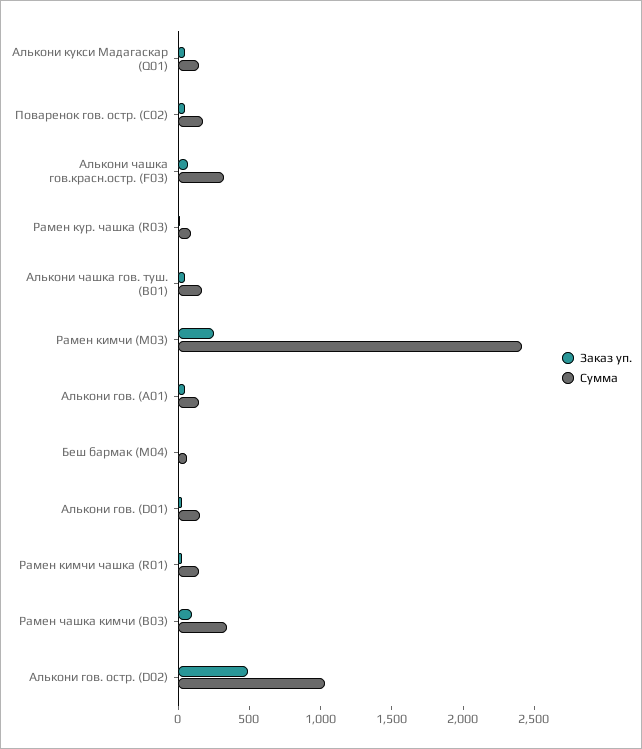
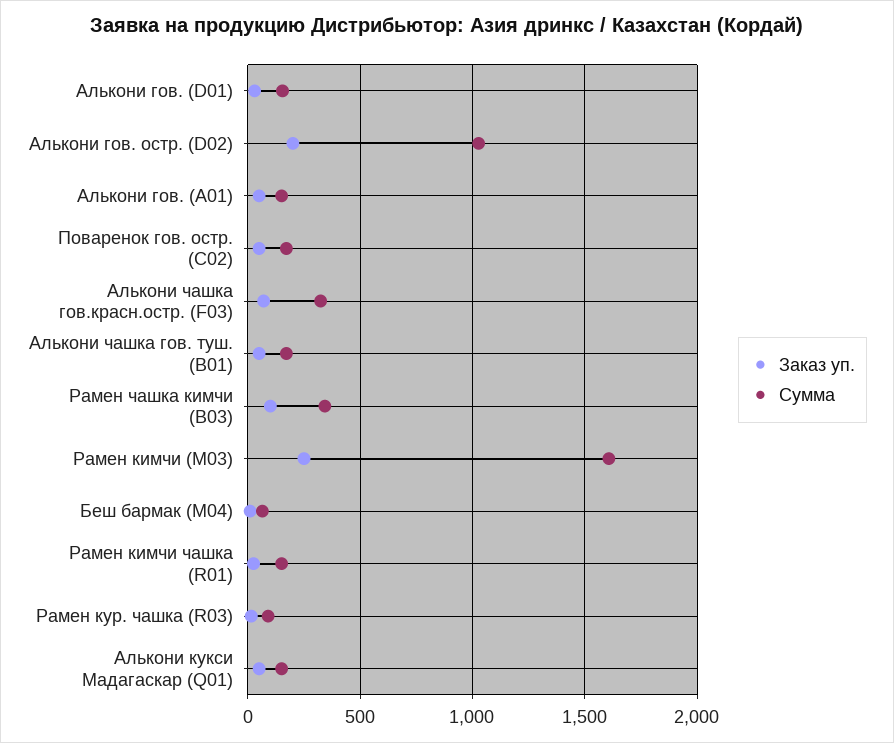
  {
    "Заказ уп.": {
      "Алькони кукси Мадагаскар (Q01)": 50,
      "Поваренок гов. остр. (C02)": 50,
      "Алькони чашка гов.красн.остр. (F03)": 50,
      "Рамен кур. чашка (R03)": 0,
      "Алькони чашка гов. туш. (B01)": 50,
      "Рамен кимчи (M03)": 250,
      "Алькони гов. (А01)": 50,
      "Беш бармак (M04)": 0,
      "Алькони гов. (D01)": 50,
      "Рамен кимчи чашка (R01)": 50,
      "Рамен чашка кимчи (B03)": 100,
-     "Алькони гов. остр. (D02)": 500
+     "Алькони гов. остр. (D02)": 200
    },
    "Сумма": {
      "Алькони кукси Мадагаскар (Q01)": 150,
      "Поваренок гов. остр. (C02)": 150,
      "Алькони чашка гов.красн.остр. (F03)": 300,
      "Рамен кур. чашка (R03)": 100,
      "Алькони чашка гов. туш. (B01)": 150,
-     "Рамен кимчи (M03)": 2400,
+     "Рамен кимчи (M03)": 1600,
      "Алькони гов. (А01)": 150,
      "Беш бармак (M04)": 50,
      "Алькони гов. (D01)": 150,
      "Рамен кимчи чашка (R01)": 150,
      "Рамен чашка кимчи (B03)": 350,
      "Алькони гов. остр. (D02)": 1050
    }
  }

